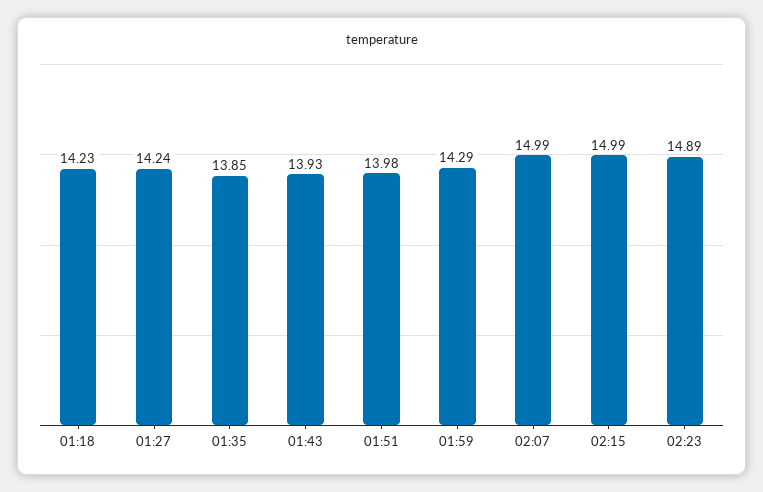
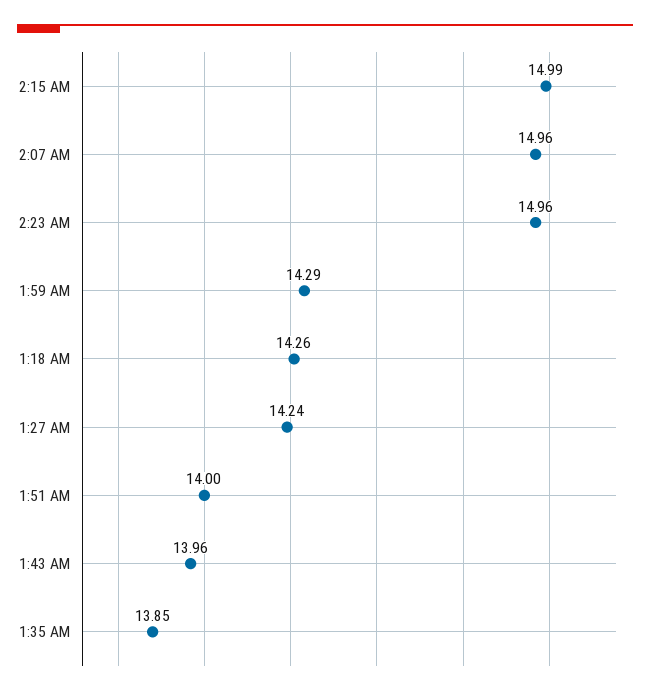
  {
-   "01:18": 14.23,
+   "01:18": 14.26,
    "01:27": 14.24,
    "01:35": 13.85,
-   "01:43": 13.93,
+   "01:43": 13.96,
-   "01:51": 13.98,
+   "01:51": 14,
    "01:59": 14.29,
-   "02:07": 14.99,
+   "02:07": 14.96,
    "02:15": 14.99,
-   "02:23": 14.89
+   "02:23": 14.96
  }

